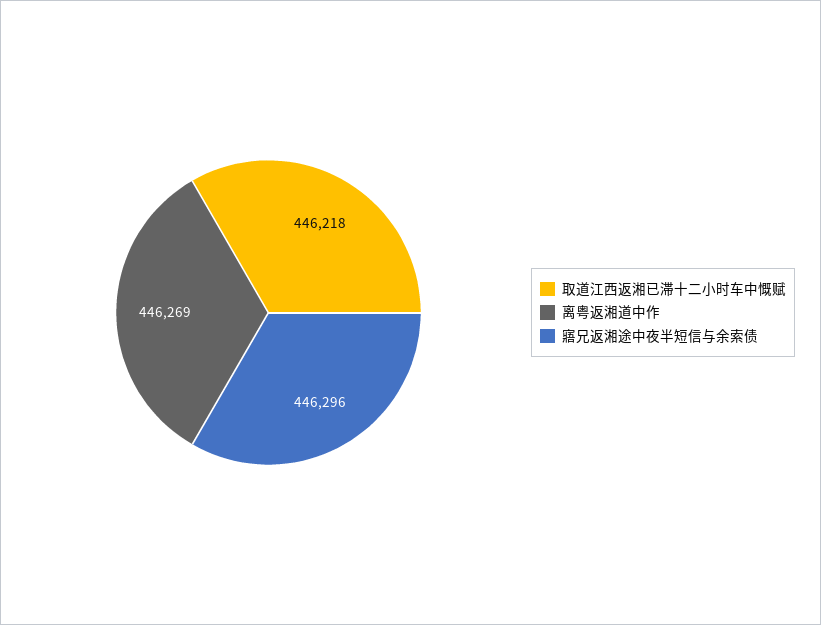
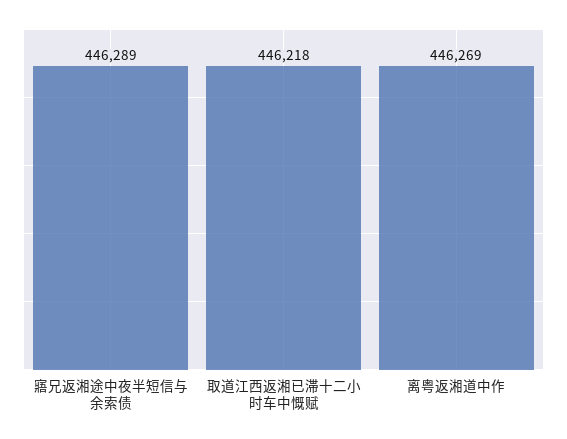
  {
    "取道江西返湘已滞十二小时车中慨赋": 446218,
    "离粤返湘道中作": 446269,
-   "寤兄返湘途中夜半短信与余索债": 446296
+   "寤兄返湘途中夜半短信与余索债": 446289
  }

